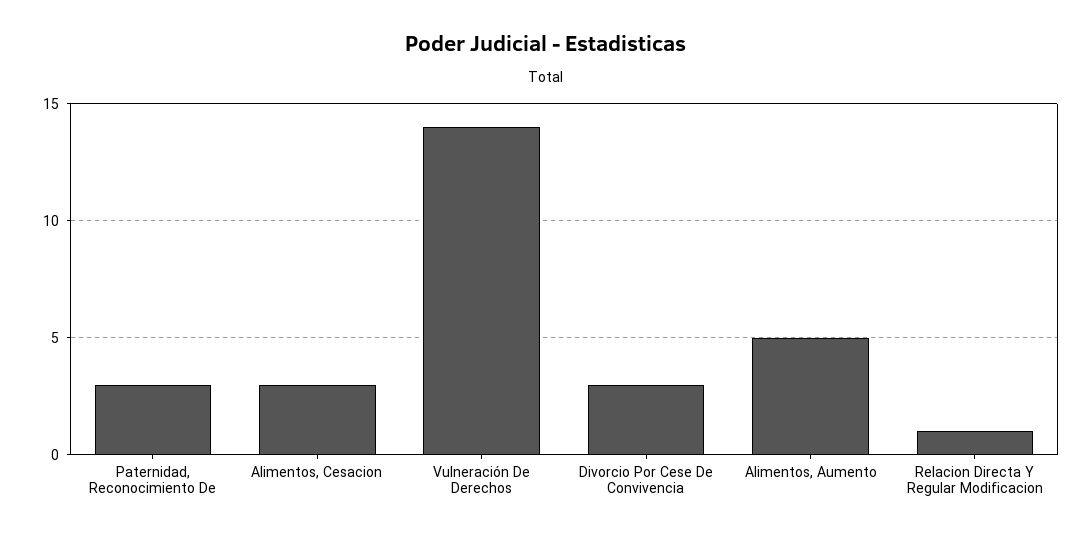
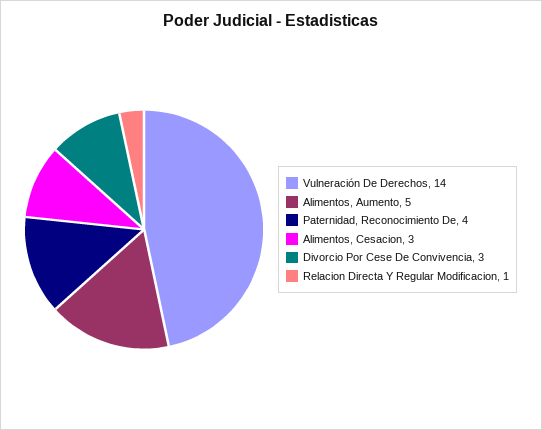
  {
-   "Paternidad, Reconocimiento De": 3,
+   "Paternidad, Reconocimiento De": 4,
    "Alimentos, Cesacion": 3,
    "Vulneración De Derechos": 14,
    "Divorcio Por Cese De Convivencia": 3,
    "Alimentos, Aumento": 5,
    "Relacion Directa Y Regular Modificacion": 1
  }

